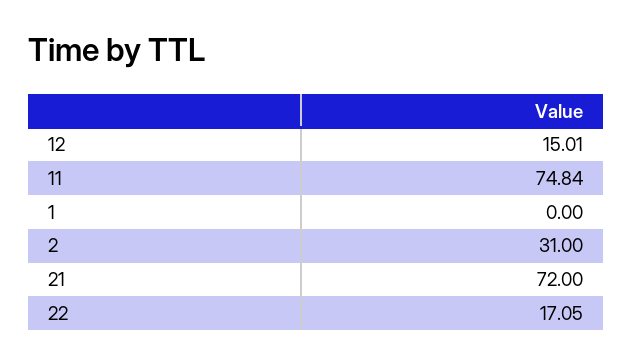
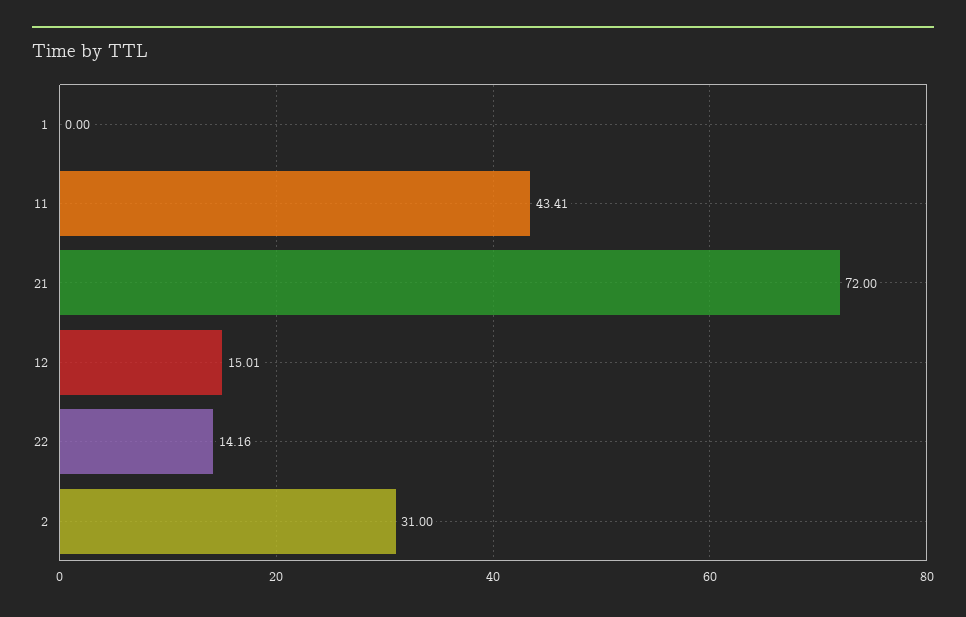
  {
    "12": 15.01,
-   "11": 74.84,
+   "11": 43.41,
    "1": 0,
    "2": 31,
    "21": 72,
-   "22": 17.05
+   "22": 14.16
  }

